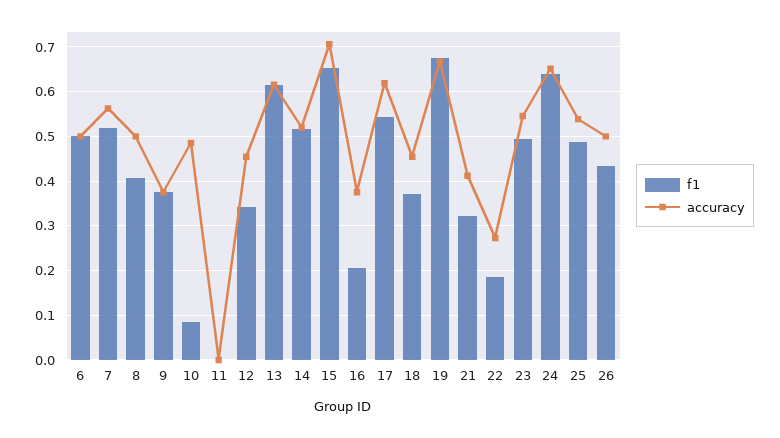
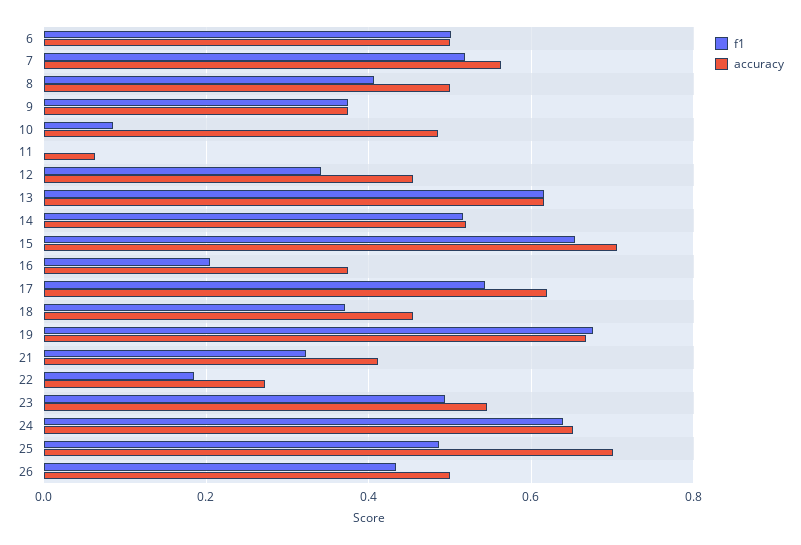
  {
    "f1": {
      "6": 0.5,
      "7": 0.52,
      "8": 0.4,
      "9": 0.38,
      "10": 0.08,
      "11": 0,
      "12": 0.34,
      "13": 0.62,
      "14": 0.52,
      "15": 0.66,
      "16": 0.2,
      "17": 0.54,
      "18": 0.38,
      "19": 0.68,
      "21": 0.32,
      "22": 0.18,
      "23": 0.5,
      "24": 0.64,
      "25": 0.48,
      "26": 0.44
    },
    "accuracy": {
      "6": 0.5,
      "7": 0.56,
      "8": 0.5,
      "9": 0.38,
      "10": 0.48,
-     "11": 0,
+     "11": 0.06,
      "12": 0.46,
      "13": 0.62,
      "14": 0.52,
      "15": 0.7,
      "16": 0.38,
      "17": 0.62,
      "18": 0.46,
      "19": 0.66,
      "21": 0.42,
      "22": 0.28,
      "23": 0.54,
      "24": 0.66,
-     "25": 0.54,
+     "25": 0.7,
      "26": 0.5
    }
  }

